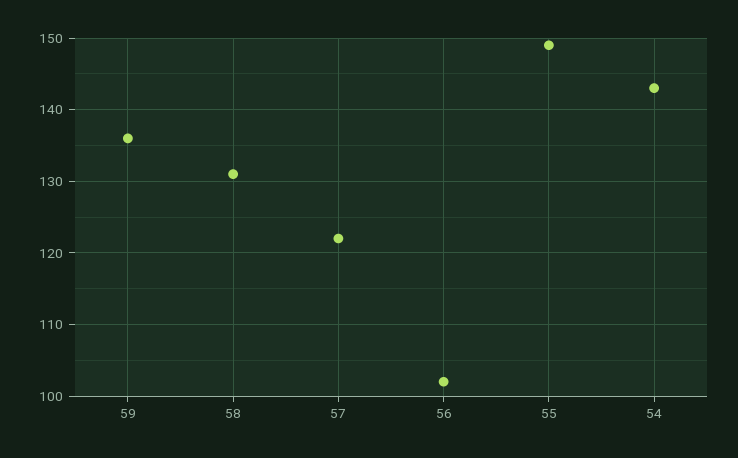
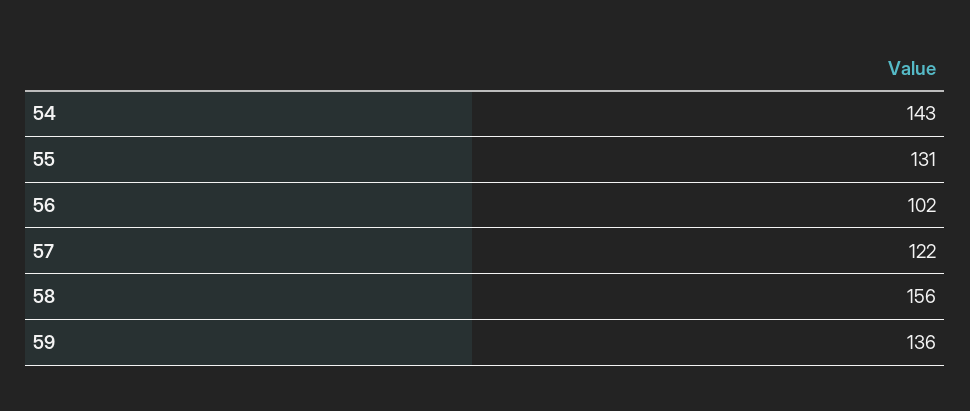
  {
    "59": 136,
-   "58": 131,
+   "58": 156,
    "57": 122,
    "56": 102,
-   "55": 149,
+   "55": 131,
    "54": 143
  }

